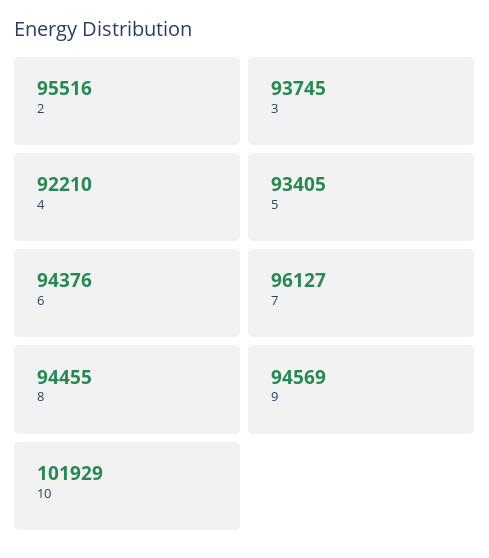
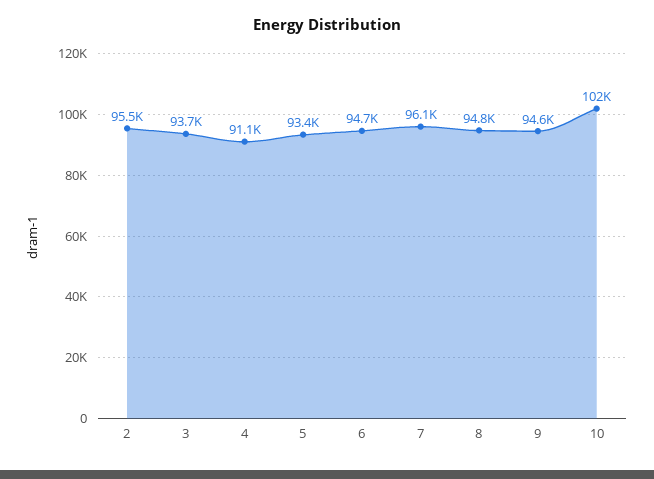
  {
    "2": 95516,
    "3": 93745,
-   "4": 92210,
+   "4": 91100,
    "5": 93405,
-   "6": 94376,
+   "6": 94700,
    "7": 96127,
-   "8": 94455,
+   "8": 94800,
    "9": 94569,
    "10": 101929
  }

